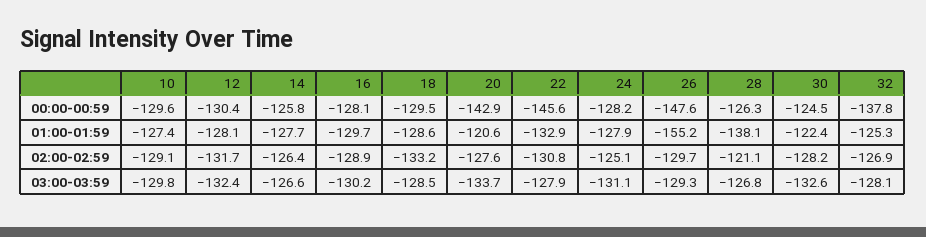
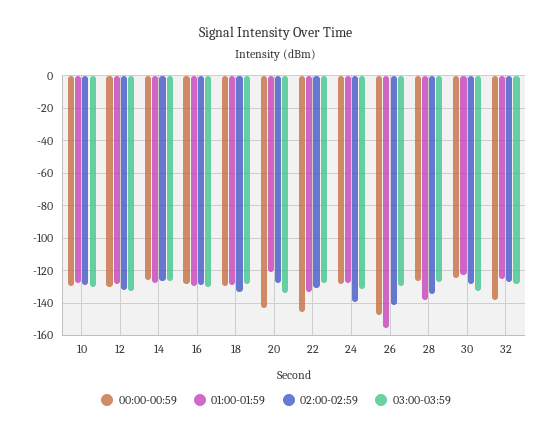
  {
    "00:00-00:59": {
      "10": -129.6,
      "12": -130.4,
      "14": -125.8,
      "16": -128.1,
      "18": -129.5,
      "20": -142.9,
      "22": -145.6,
      "24": -128.2,
      "26": -147.6,
      "28": -126.3,
      "30": -124.5,
      "32": -137.8
    },
    "01:00-01:59": {
      "10": -127.4,
      "12": -128.1,
      "14": -127.7,
      "16": -129.7,
      "18": -128.6,
      "20": -120.6,
      "22": -132.9,
      "24": -127.9,
      "26": -155.2,
      "28": -138.1,
      "30": -122.4,
      "32": -125.3
    },
    "02:00-02:59": {
      "10": -129.1,
      "12": -131.7,
      "14": -126.4,
      "16": -128.9,
      "18": -133.2,
      "20": -127.6,
      "22": -130.8,
-     "24": -125.1,
+     "24": -140,
-     "26": -129.7,
+     "26": -140,
-     "28": -121.1,
+     "28": -135,
      "30": -128.2,
      "32": -126.9
    },
    "03:00-03:59": {
      "10": -129.8,
      "12": -132.4,
      "14": -126.6,
      "16": -130.2,
      "18": -128.5,
      "20": -133.7,
      "22": -127.9,
      "24": -131.1,
      "26": -129.3,
      "28": -126.8,
      "30": -132.6,
      "32": -128.1
    }
  }

